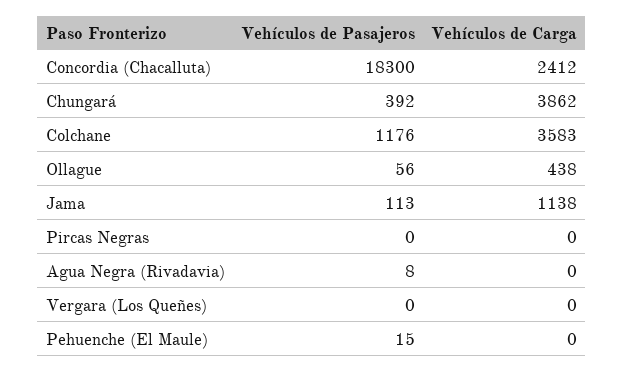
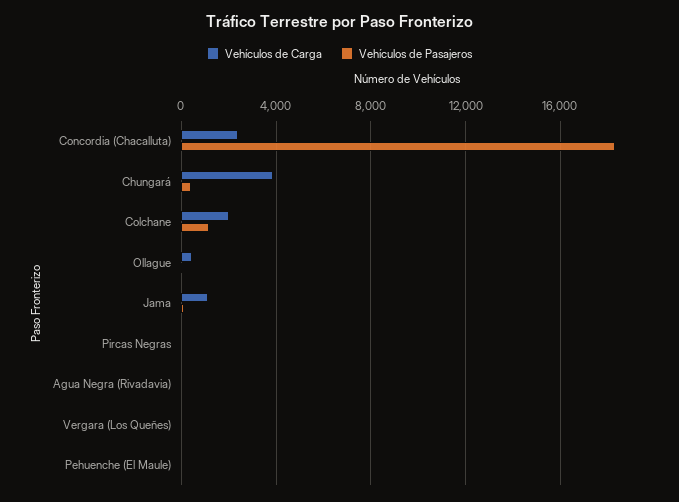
  {
    "Vehículos de Pasajeros": {
      "Concordia (Chacalluta)": 18300,
      "Chungará": 392,
      "Colchane": 1176,
      "Ollague": 56,
      "Jama": 113,
      "Pircas Negras": 0,
      "Agua Negra (Rivadavia)": 8,
      "Vergara (Los Queñes)": 0,
      "Pehuenche (El Maule)": 15
    },
    "Vehículos de Carga": {
      "Concordia (Chacalluta)": 2412,
      "Chungará": 3862,
-     "Colchane": 3583,
+     "Colchane": 2000,
      "Ollague": 438,
      "Jama": 1138,
      "Pircas Negras": 0,
      "Agua Negra (Rivadavia)": 0,
      "Vergara (Los Queñes)": 0,
      "Pehuenche (El Maule)": 0
    }
  }

